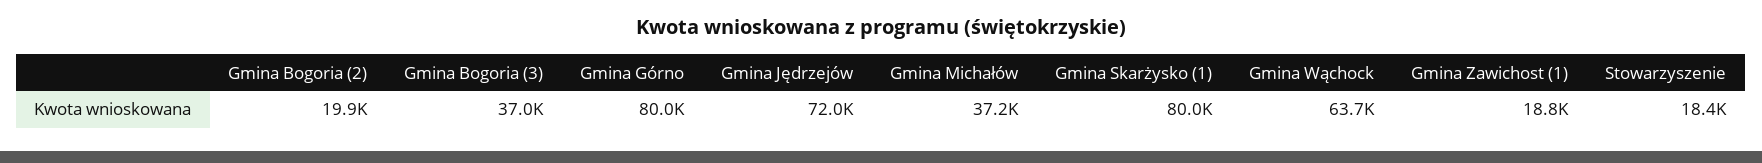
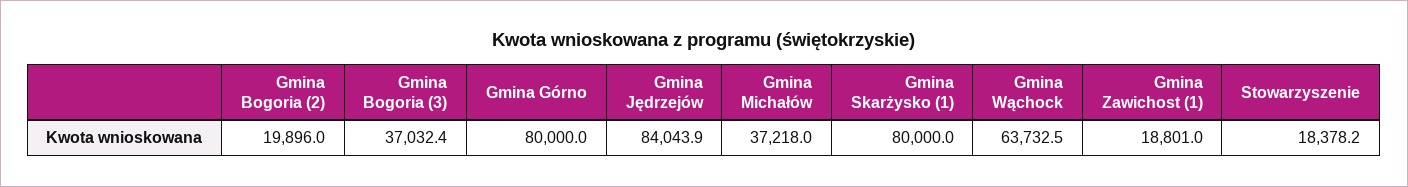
  {
    "Gmina Bogoria (2)": 19896,
    "Gmina Bogoria (3)": 37032.4,
    "Gmina Górno": 80000,
-   "Gmina Jędrzejów": 72000,
+   "Gmina Jędrzejów": 84043.9,
    "Gmina Michałów": 37218,
    "Gmina Skarżysko (1)": 80000,
    "Gmina Wąchock": 63732.5,
    "Gmina Zawichost (1)": 18801,
    "Stowarzyszenie": 18378.2
  }

